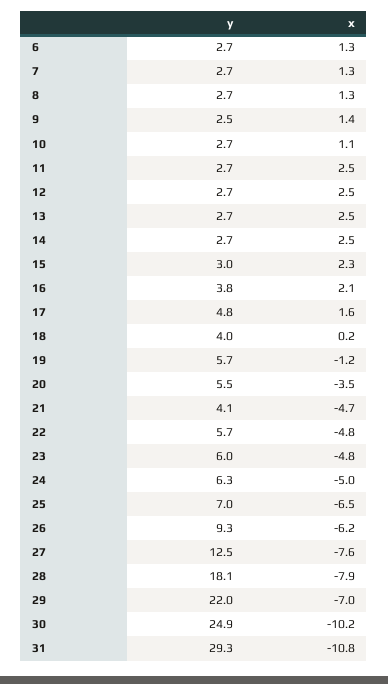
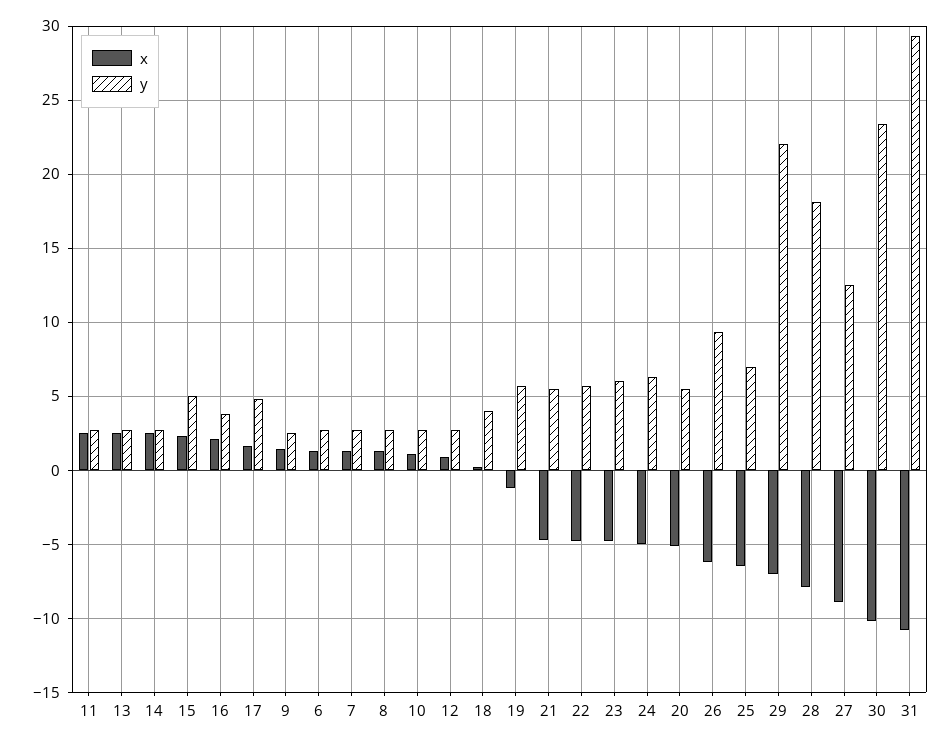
  {
    "y": {
      "6": 2.7,
      "7": 2.7,
      "8": 2.7,
      "9": 2.5,
      "10": 2.7,
      "11": 2.7,
      "12": 2.7,
      "13": 2.7,
      "14": 2.7,
-     "15": 3,
+     "15": 5,
      "16": 3.8,
      "17": 4.8,
      "18": 4,
      "19": 5.7,
      "20": 5.5,
-     "21": 4.1,
+     "21": 5.5,
      "22": 5.7,
      "23": 6,
      "24": 6.3,
      "25": 7,
      "26": 9.3,
      "27": 12.5,
      "28": 18.1,
      "29": 22,
-     "30": 24.9,
+     "30": 23.5,
      "31": 29.3
    },
    "x": {
      "6": 1.3,
      "7": 1.3,
      "8": 1.3,
      "9": 1.4,
      "10": 1.1,
      "11": 2.5,
-     "12": 2.5,
+     "12": 1,
      "13": 2.5,
      "14": 2.5,
      "15": 2.3,
      "16": 2.1,
      "17": 1.6,
      "18": 0.2,
      "19": -1.2,
-     "20": -3.5,
+     "20": -5,
      "21": -4.7,
      "22": -4.8,
      "23": -4.8,
      "24": -5,
      "25": -6.5,
      "26": -6.2,
-     "27": -7.6,
+     "27": -9,
      "28": -7.9,
      "29": -7,
      "30": -10.2,
      "31": -10.8
    }
  }

